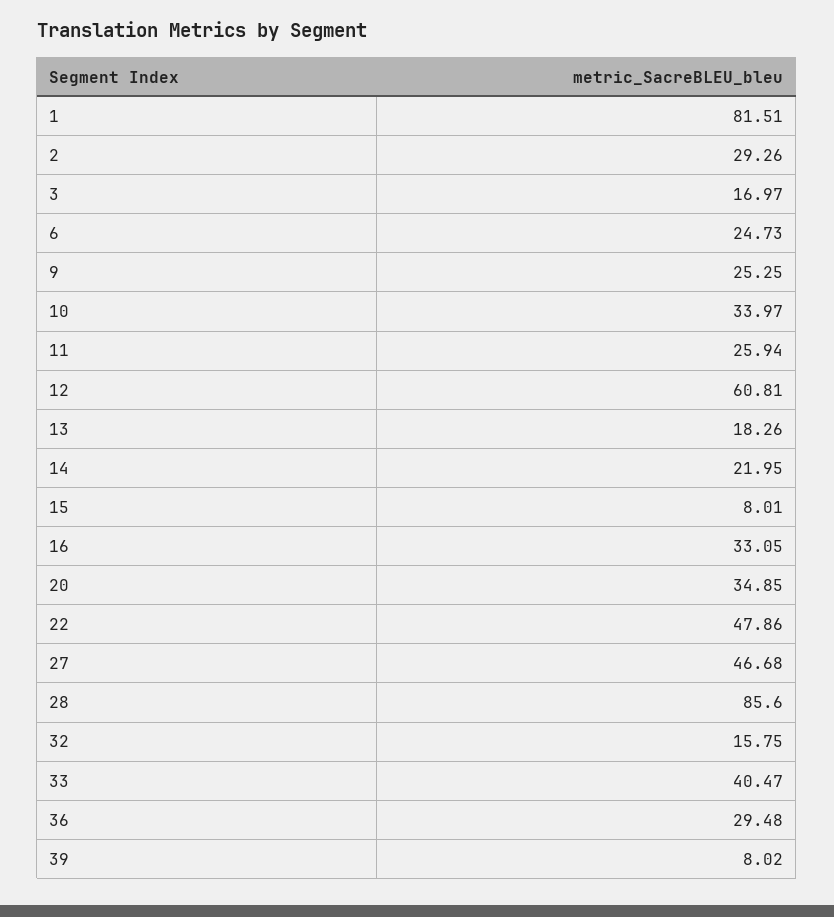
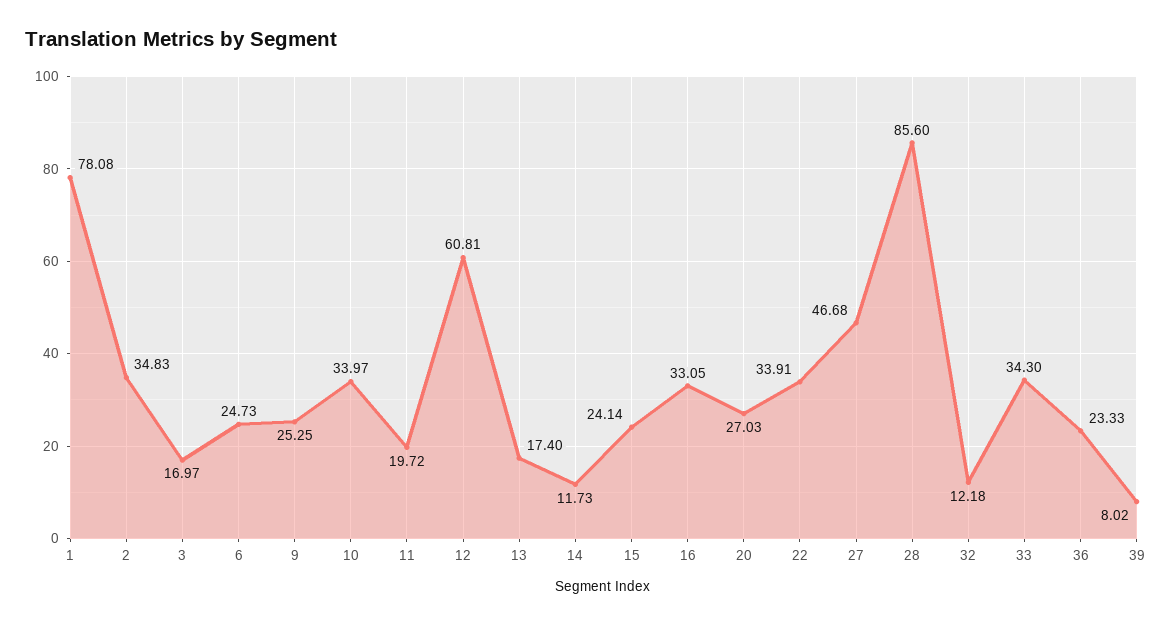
  {
-   "1": 81.51,
+   "1": 78.08,
-   "2": 29.26,
+   "2": 34.83,
    "3": 16.97,
    "6": 24.73,
    "9": 25.25,
    "10": 33.97,
-   "11": 25.94,
+   "11": 19.72,
    "12": 60.81,
-   "13": 18.26,
+   "13": 17.4,
-   "14": 21.95,
+   "14": 11.73,
-   "15": 8.01,
+   "15": 24.14,
    "16": 33.05,
-   "20": 34.85,
+   "20": 27.03,
-   "22": 47.86,
+   "22": 33.91,
    "27": 46.68,
    "28": 85.6,
-   "32": 15.75,
+   "32": 12.18,
-   "33": 40.47,
+   "33": 34.3,
-   "36": 29.48,
+   "36": 23.33,
    "39": 8.02
  }

